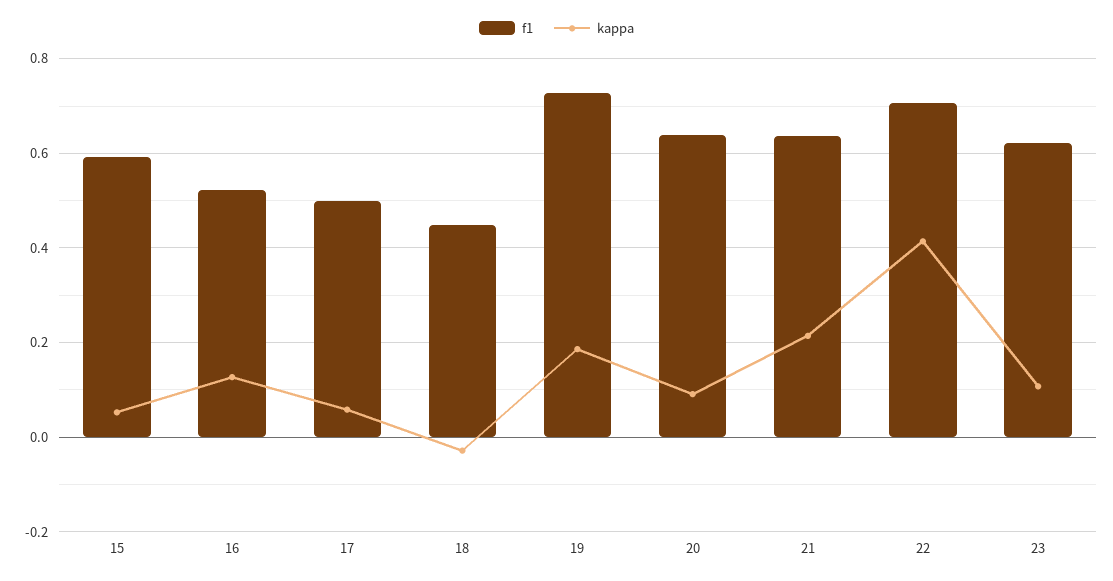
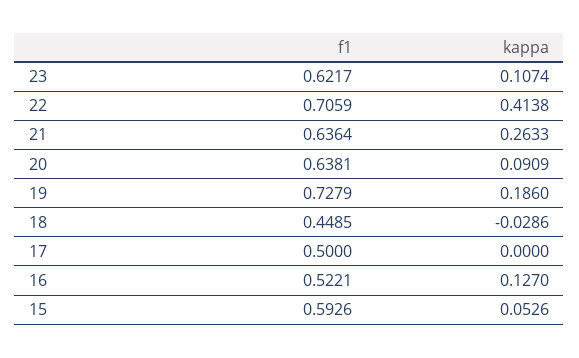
  {
    "f1": {
      "15": 0.5926,
      "16": 0.5221,
      "17": 0.5,
      "18": 0.4485,
      "19": 0.7279,
      "20": 0.6381,
      "21": 0.6364,
      "22": 0.7059,
      "23": 0.6217
    },
    "kappa": {
      "15": 0.0526,
      "16": 0.127,
-     "17": 0.06,
+     "17": 0,
      "18": -0.0286,
      "19": 0.186,
      "20": 0.0909,
-     "21": 0.22,
+     "21": 0.2633,
      "22": 0.4138,
      "23": 0.1074
    }
  }

